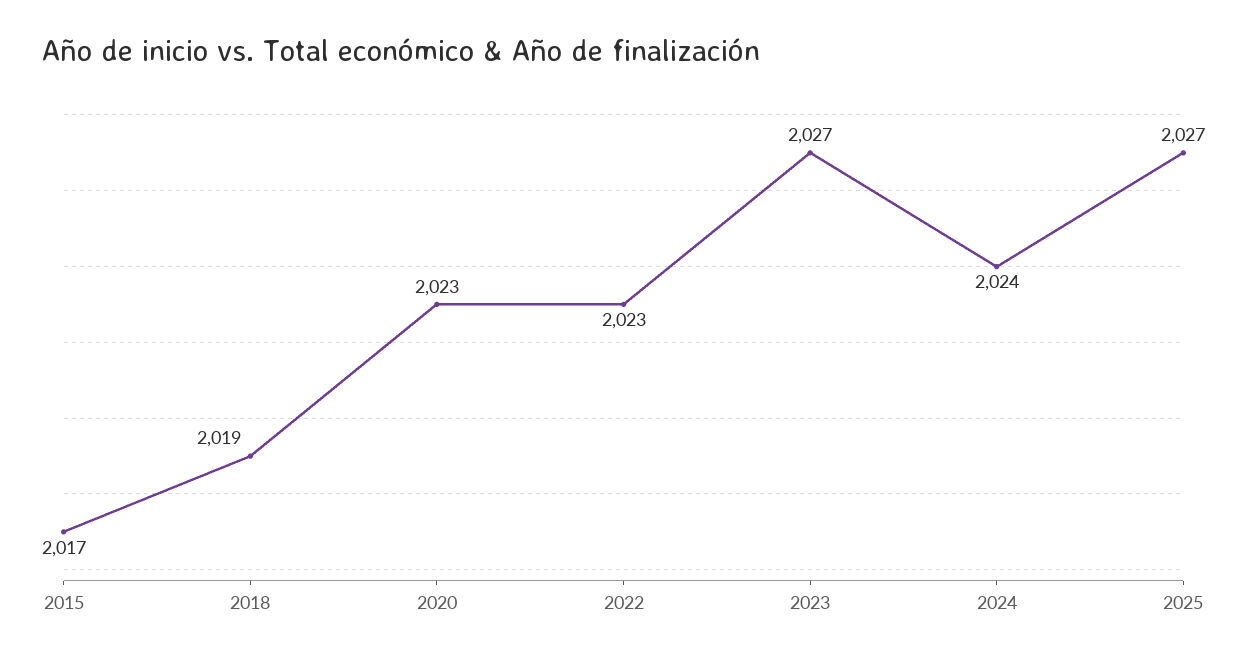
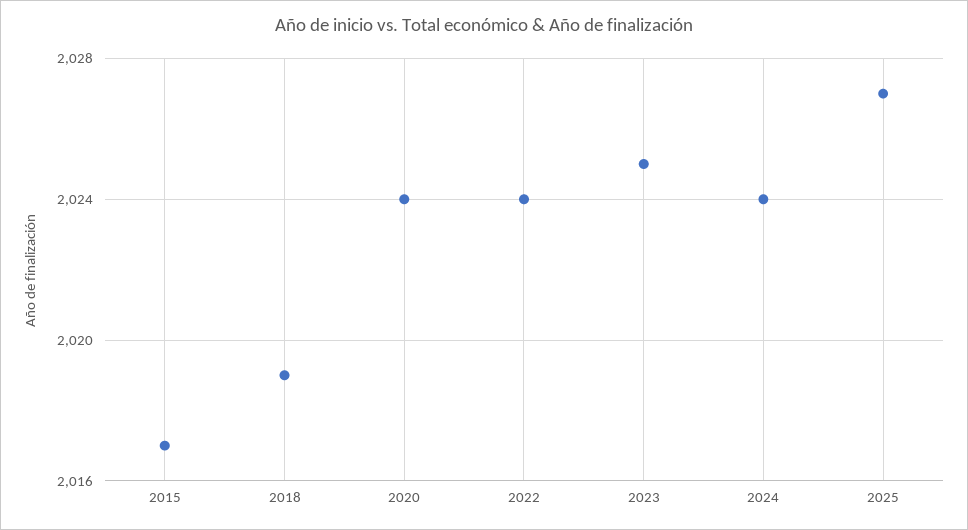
  {
    "2015": 2017,
    "2018": 2019,
-   "2020": 2023,
+   "2020": 2024,
-   "2022": 2023,
+   "2022": 2024,
-   "2023": 2027,
+   "2023": 2025,
    "2024": 2024,
    "2025": 2027
  }

